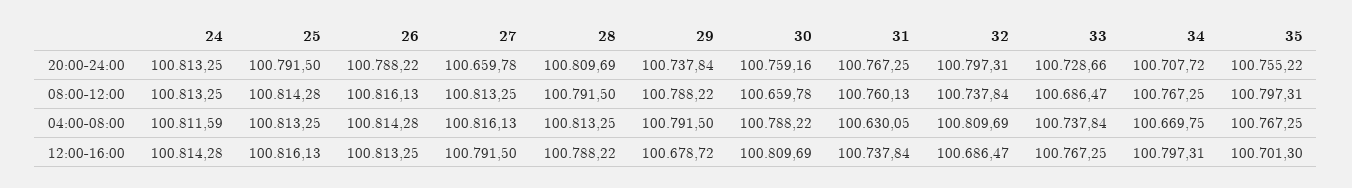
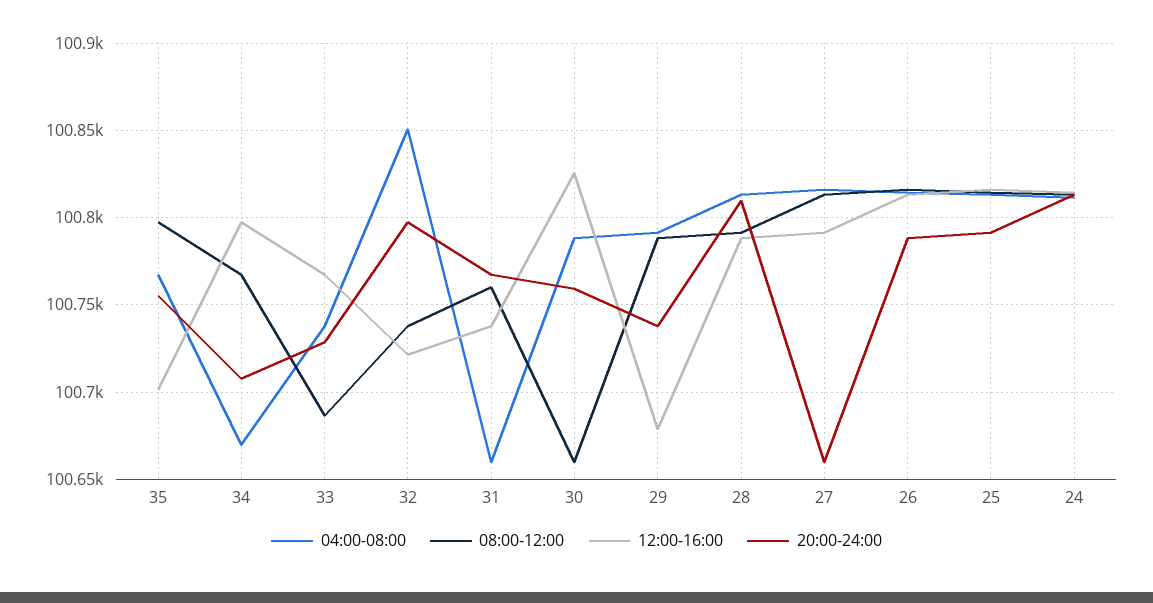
  {
    "20:00-24:00": {
      "24": 100813.25,
      "25": 100791.5,
      "26": 100788.22,
      "27": 100659.78,
      "28": 100809.69,
      "29": 100737.84,
      "30": 100759.16,
      "31": 100767.25,
      "32": 100797.31,
      "33": 100728.66,
      "34": 100707.72,
      "35": 100755.22
    },
    "08:00-12:00": {
      "24": 100813.25,
      "25": 100814.28,
      "26": 100816.13,
      "27": 100813.25,
      "28": 100791.5,
      "29": 100788.22,
      "30": 100659.78,
      "31": 100760.13,
      "32": 100737.84,
      "33": 100686.47,
      "34": 100767.25,
      "35": 100797.31
    },
    "04:00-08:00": {
      "24": 100811.59,
      "25": 100813.25,
      "26": 100814.28,
      "27": 100816.13,
      "28": 100813.25,
      "29": 100791.5,
      "30": 100788.22,
-     "31": 100630.05,
+     "31": 100660,
-     "32": 100809.69,
+     "32": 100850,
      "33": 100737.84,
      "34": 100669.75,
      "35": 100767.25
    },
    "12:00-16:00": {
      "24": 100814.28,
      "25": 100816.13,
      "26": 100813.25,
      "27": 100791.5,
      "28": 100788.22,
      "29": 100678.72,
-     "30": 100809.69,
+     "30": 100825,
      "31": 100737.84,
-     "32": 100686.47,
+     "32": 100720,
      "33": 100767.25,
      "34": 100797.31,
      "35": 100701.3
    }
  }

